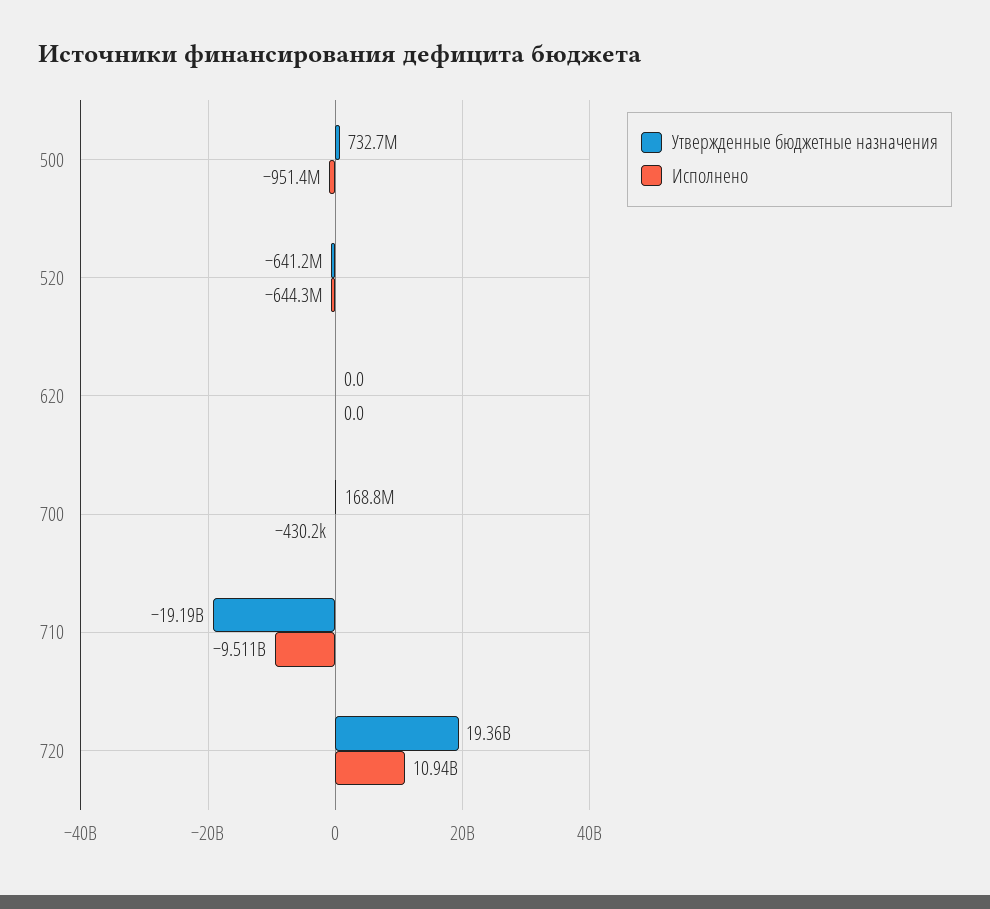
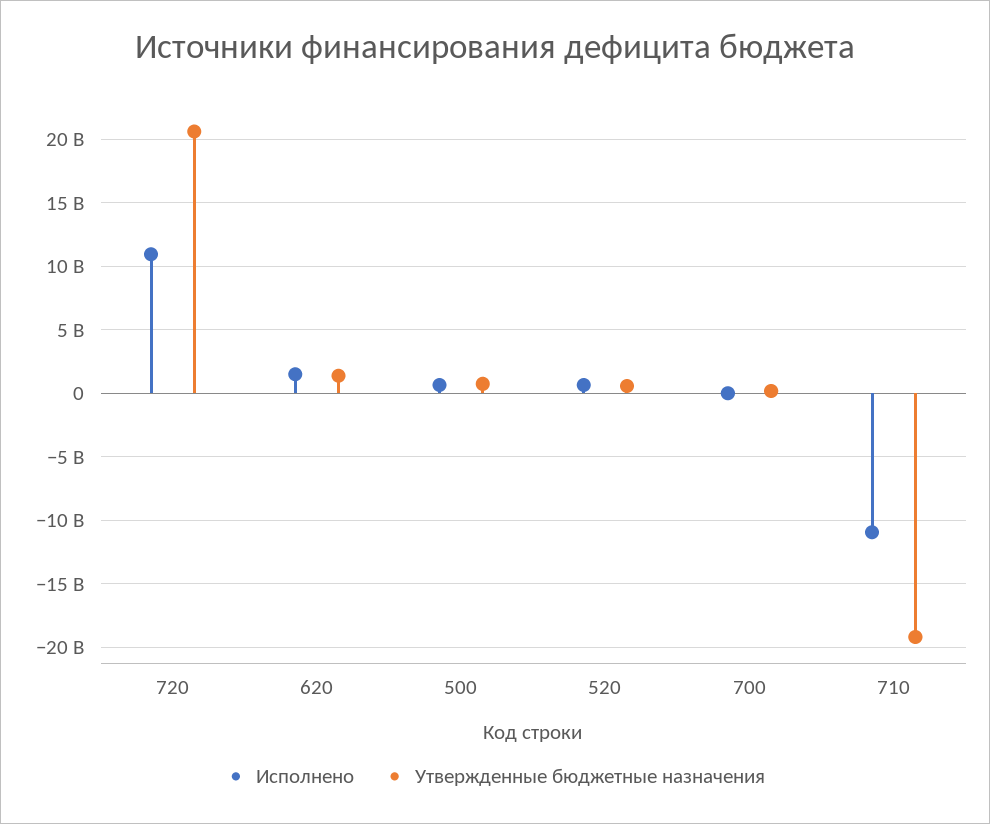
  {
    "Утвержденные бюджетные назначения": {
      "500": 732700000,
-     "520": -641200000,
+     "520": 500000000,
-     "620": 0,
+     "620": 1500000000,
      "700": 168800000,
      "710": -19190000000,
-     "720": 19360000000
+     "720": 20500000000
    },
    "Исполнено": {
-     "500": -951400000,
+     "500": 500000000,
-     "520": -644300000,
+     "520": 500000000,
-     "620": 0,
+     "620": 1500000000,
      "700": -430200,
-     "710": -9511000000,
+     "710": -11000000000,
      "720": 10940000000
    }
  }

